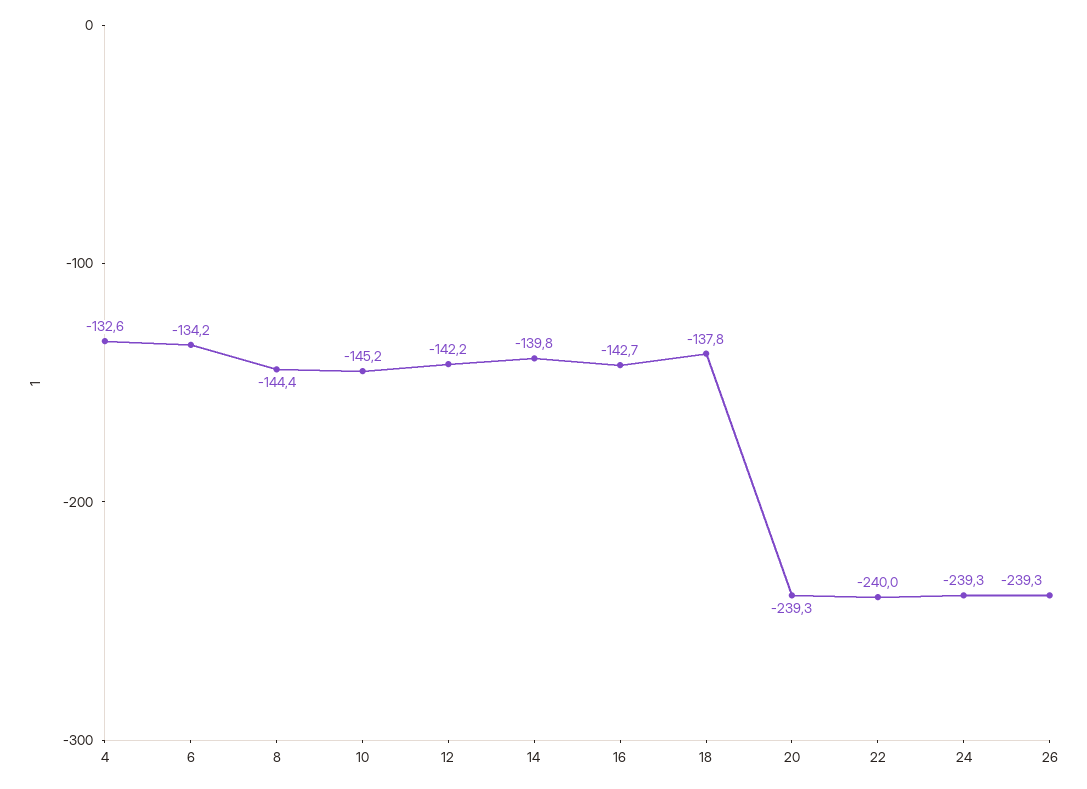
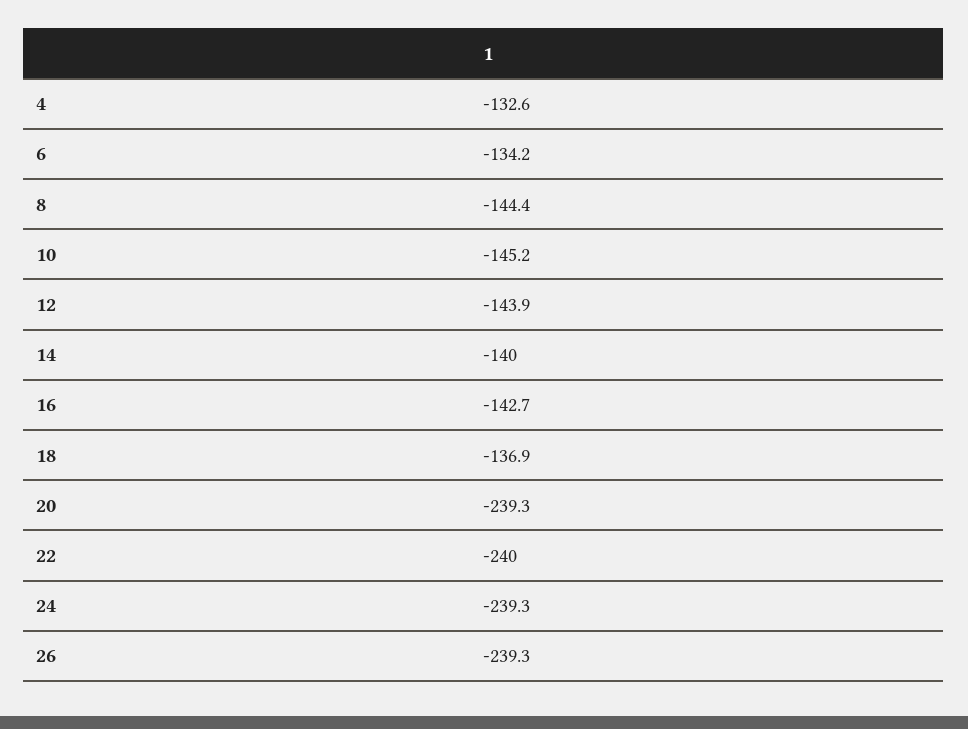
  {
    "4": -132.6,
    "6": -134.2,
    "8": -144.4,
    "10": -145.2,
-   "12": -142.2,
+   "12": -143.9,
-   "14": -139.8,
+   "14": -140,
    "16": -142.7,
-   "18": -137.8,
+   "18": -136.9,
    "20": -239.3,
    "22": -240,
    "24": -239.3,
    "26": -239.3
  }

